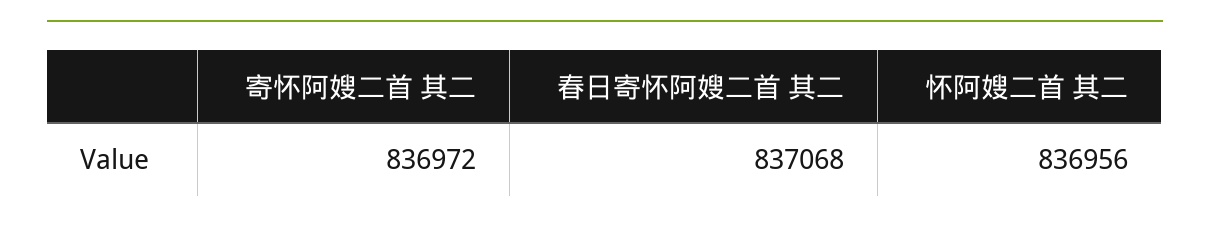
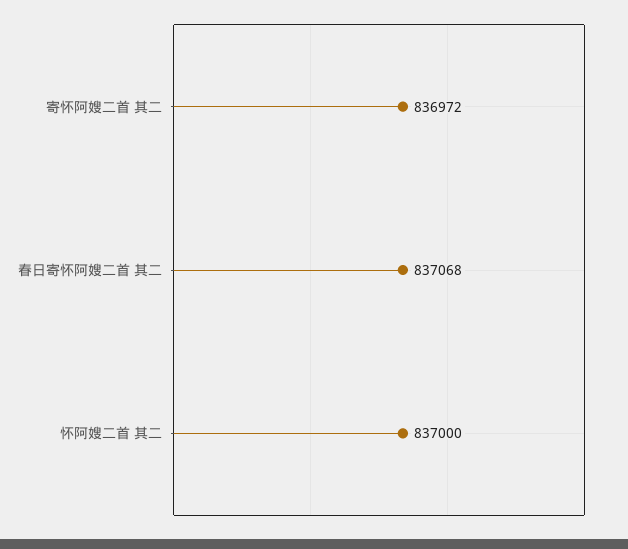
  {
    "寄怀阿嫂二首 其二": 836972,
    "春日寄怀阿嫂二首 其二": 837068,
-   "怀阿嫂二首 其二": 836956
+   "怀阿嫂二首 其二": 837000
  }

